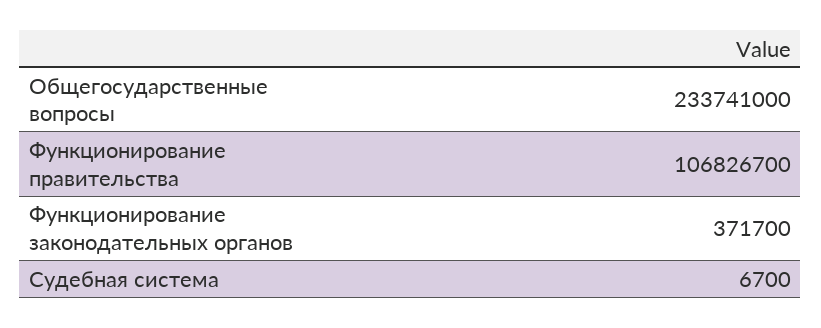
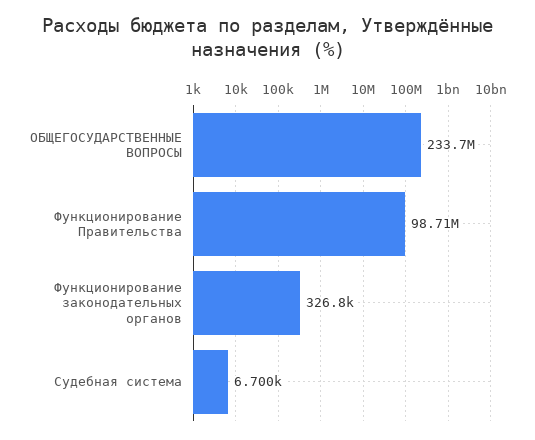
  {
    "Общегосударственные вопросы": 233741000,
-   "Функционирование правительства": 106826700,
+   "Функционирование правительства": 98710000,
-   "Функционирование законодательных органов": 371700,
+   "Функционирование законодательных органов": 326800,
    "Судебная система": 6700
  }

